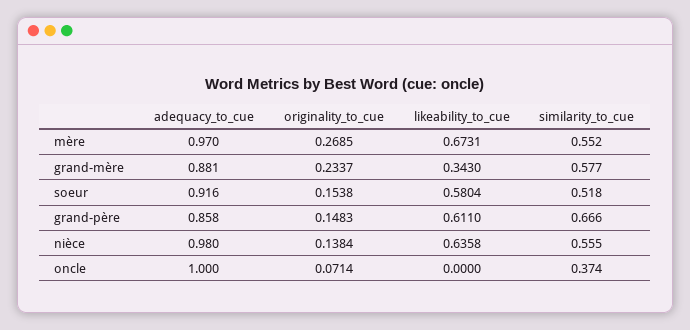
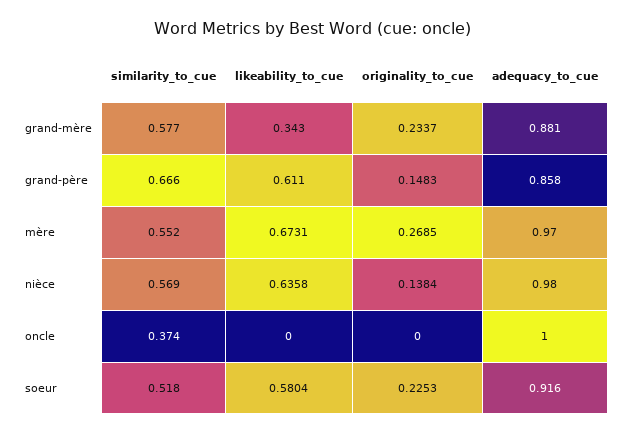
  {
    "adequacy_to_cue": {
      "mère": 0.97,
      "grand-mère": 0.881,
      "soeur": 0.916,
      "grand-père": 0.858,
      "nièce": 0.98,
      "oncle": 1
    },
    "originality_to_cue": {
      "mère": 0.2685,
      "grand-mère": 0.2337,
-     "soeur": 0.1538,
+     "soeur": 0.2253,
      "grand-père": 0.1483,
      "nièce": 0.1384,
-     "oncle": 0.0714
+     "oncle": 0
    },
    "likeability_to_cue": {
      "mère": 0.6731,
      "grand-mère": 0.343,
      "soeur": 0.5804,
      "grand-père": 0.611,
      "nièce": 0.6358,
      "oncle": 0
    },
    "similarity_to_cue": {
      "mère": 0.552,
      "grand-mère": 0.577,
      "soeur": 0.518,
      "grand-père": 0.666,
-     "nièce": 0.555,
+     "nièce": 0.569,
      "oncle": 0.374
    }
  }

